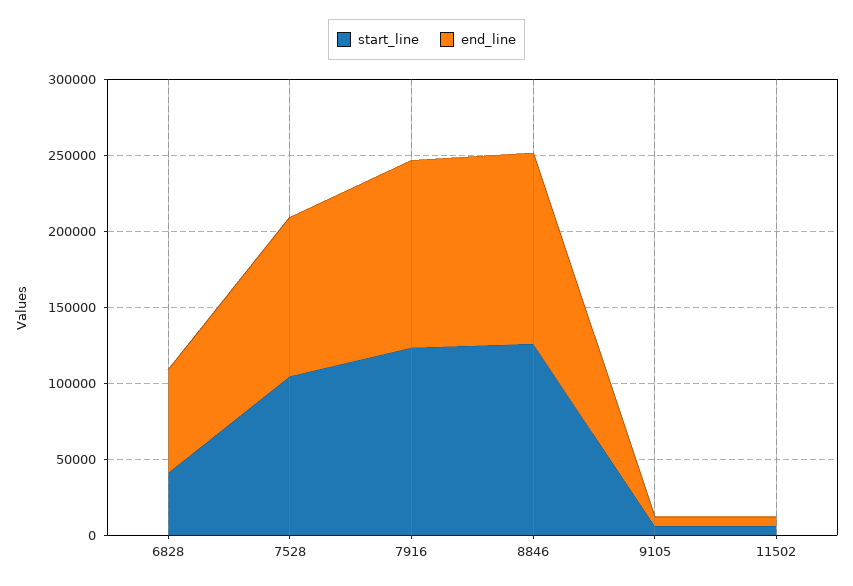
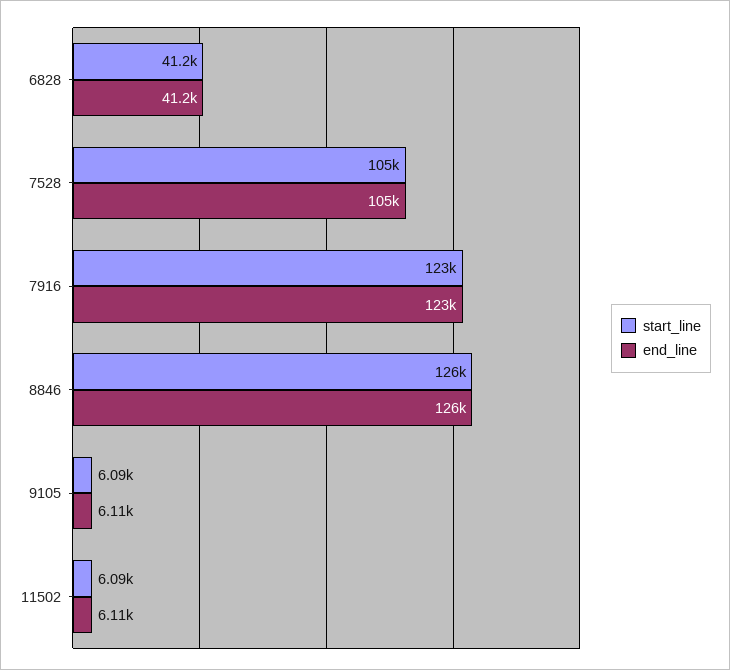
  {
    "start_line": {
      "6828": 41200,
      "7528": 105000,
      "7916": 123000,
      "8846": 126000,
      "9105": 6090,
      "11502": 6090
    },
    "end_line": {
-     "6828": 70000,
+     "6828": 41200,
      "7528": 105000,
      "7916": 123000,
      "8846": 126000,
      "9105": 6110,
      "11502": 6110
    }
  }

